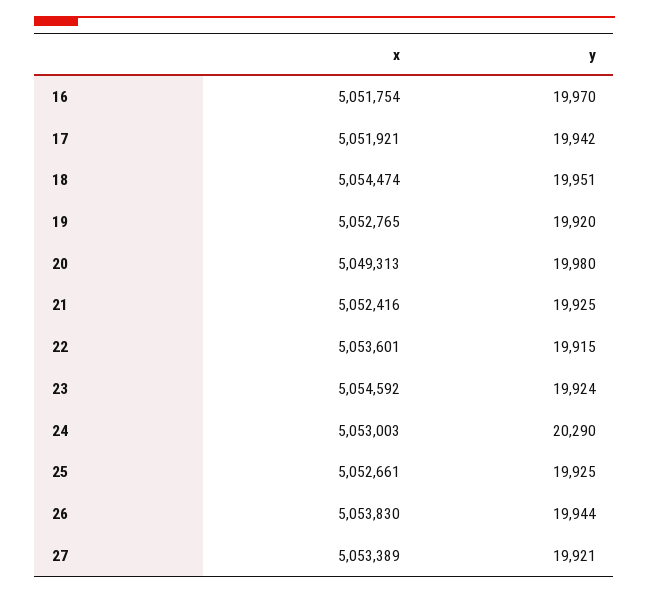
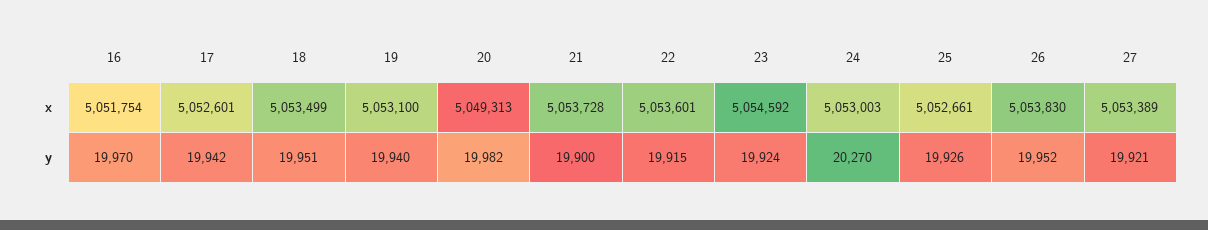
  {
    "x": {
      "16": 5051754,
-     "17": 5051921,
+     "17": 5052601,
-     "18": 5054474,
+     "18": 5053499,
-     "19": 5052765,
+     "19": 5053100,
      "20": 5049313,
-     "21": 5052416,
+     "21": 5053728,
      "22": 5053601,
      "23": 5054592,
      "24": 5053003,
      "25": 5052661,
      "26": 5053830,
      "27": 5053389
    },
    "y": {
      "16": 19970,
      "17": 19942,
      "18": 19951,
-     "19": 19920,
+     "19": 19940,
-     "20": 19980,
+     "20": 19982,
-     "21": 19925,
+     "21": 19900,
      "22": 19915,
      "23": 19924,
-     "24": 20290,
+     "24": 20270,
-     "25": 19925,
+     "25": 19926,
-     "26": 19944,
+     "26": 19952,
      "27": 19921
    }
  }

